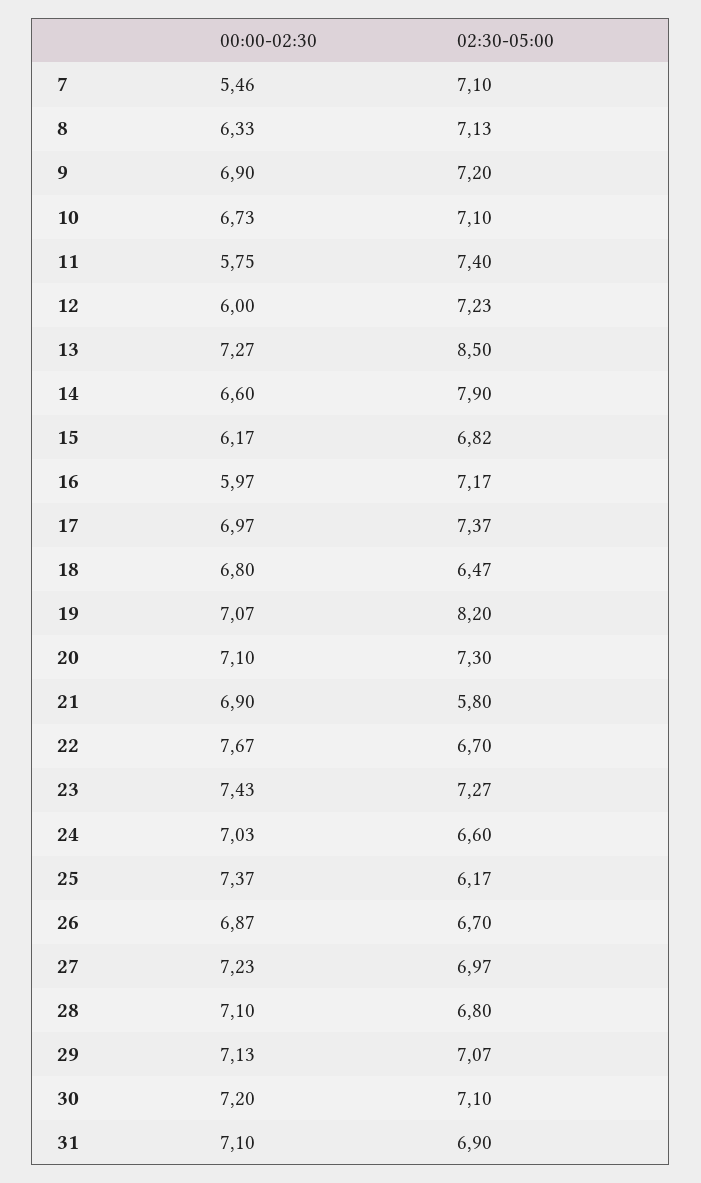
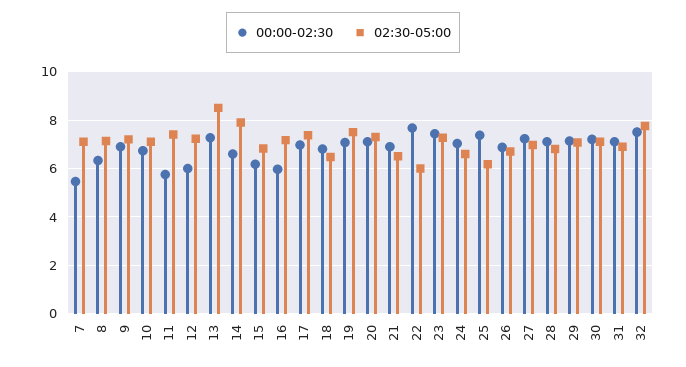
  {
    "00:00-02:30": {
      "7": 5.46,
      "8": 6.33,
      "9": 6.9,
      "10": 6.73,
      "11": 5.75,
      "12": 6,
      "13": 7.27,
      "14": 6.6,
      "15": 6.17,
      "16": 5.97,
      "17": 6.97,
      "18": 6.8,
      "19": 7.07,
      "20": 7.1,
      "21": 6.9,
      "22": 7.67,
      "23": 7.43,
      "24": 7.03,
      "25": 7.37,
      "26": 6.87,
      "27": 7.23,
      "28": 7.1,
      "29": 7.13,
      "30": 7.2,
-     "31": 7.1
+     "31": 7.1,
+     "32": 7.5
    },
    "02:30-05:00": {
      "7": 7.1,
      "8": 7.13,
      "9": 7.2,
      "10": 7.1,
      "11": 7.4,
      "12": 7.23,
      "13": 8.5,
      "14": 7.9,
      "15": 6.82,
      "16": 7.17,
      "17": 7.37,
      "18": 6.47,
-     "19": 8.2,
+     "19": 7.5,
      "20": 7.3,
-     "21": 5.8,
+     "21": 6.5,
-     "22": 6.7,
+     "22": 6,
      "23": 7.27,
      "24": 6.6,
      "25": 6.17,
      "26": 6.7,
      "27": 6.97,
      "28": 6.8,
      "29": 7.07,
      "30": 7.1,
-     "31": 6.9
+     "31": 6.9,
+     "32": 7.75
    }
  }

